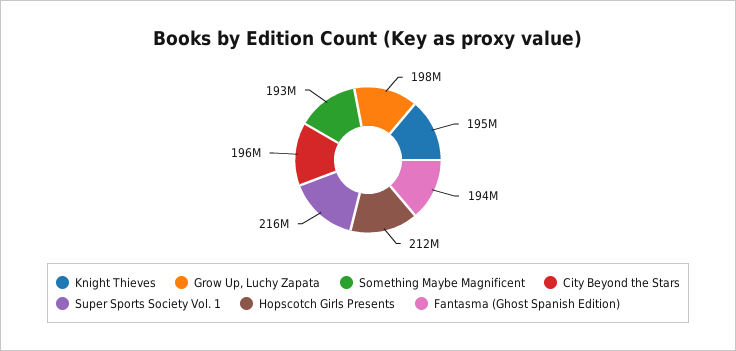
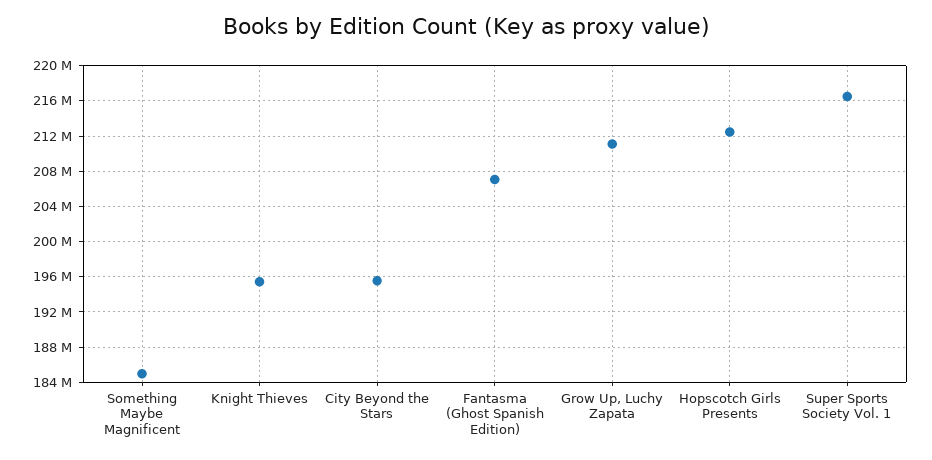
  {
    "Knight Thieves": 195000000,
-   "Grow Up, Luchy Zapata": 198000000,
+   "Grow Up, Luchy Zapata": 211000000,
-   "Something Maybe Magnificent": 193000000,
+   "Something Maybe Magnificent": 185000000,
    "City Beyond the Stars": 196000000,
    "Super Sports Society Vol. 1": 216000000,
    "Hopscotch Girls Presents": 212000000,
-   "Fantasma (Ghost Spanish Edition)": 194000000
+   "Fantasma (Ghost Spanish Edition)": 207000000
  }

